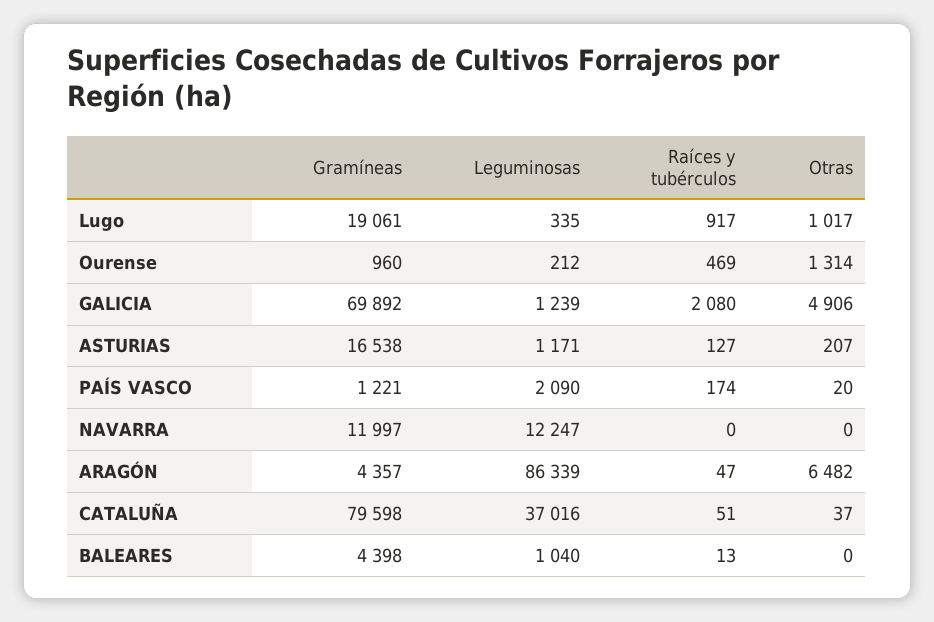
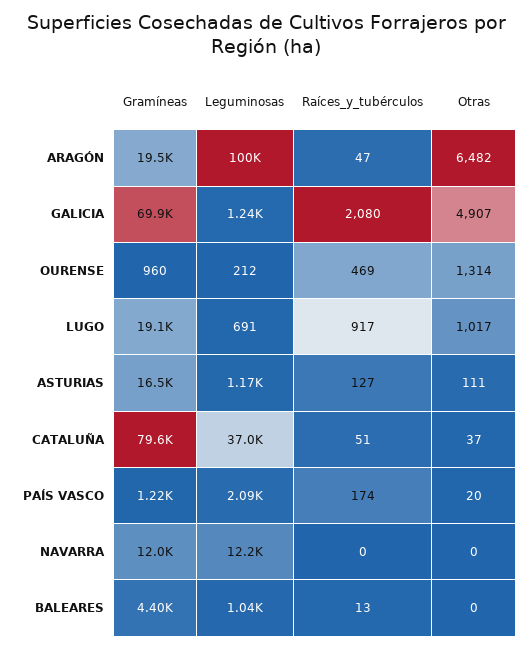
  {
    "Gramíneas": {
      "Lugo": 19061,
      "Ourense": 960,
      "GALICIA": 69892,
      "ASTURIAS": 16538,
      "PAÍS VASCO": 1221,
      "NAVARRA": 11997,
-     "ARAGÓN": 4357,
+     "ARAGÓN": 19500,
      "CATALUÑA": 79598,
      "BALEARES": 4398
    },
    "Leguminosas": {
-     "Lugo": 335,
+     "Lugo": 691,
      "Ourense": 212,
      "GALICIA": 1239,
      "ASTURIAS": 1171,
      "PAÍS VASCO": 2090,
      "NAVARRA": 12247,
-     "ARAGÓN": 86339,
+     "ARAGÓN": 100000,
      "CATALUÑA": 37016,
      "BALEARES": 1040
    },
    "Raíces y tubérculos": {
      "Lugo": 917,
      "Ourense": 469,
      "GALICIA": 2080,
      "ASTURIAS": 127,
      "PAÍS VASCO": 174,
      "NAVARRA": 0,
      "ARAGÓN": 47,
      "CATALUÑA": 51,
      "BALEARES": 13
    },
    "Otras": {
      "Lugo": 1017,
      "Ourense": 1314,
-     "GALICIA": 4906,
+     "GALICIA": 4907,
-     "ASTURIAS": 207,
+     "ASTURIAS": 111,
      "PAÍS VASCO": 20,
      "NAVARRA": 0,
      "ARAGÓN": 6482,
      "CATALUÑA": 37,
      "BALEARES": 0
    }
  }

